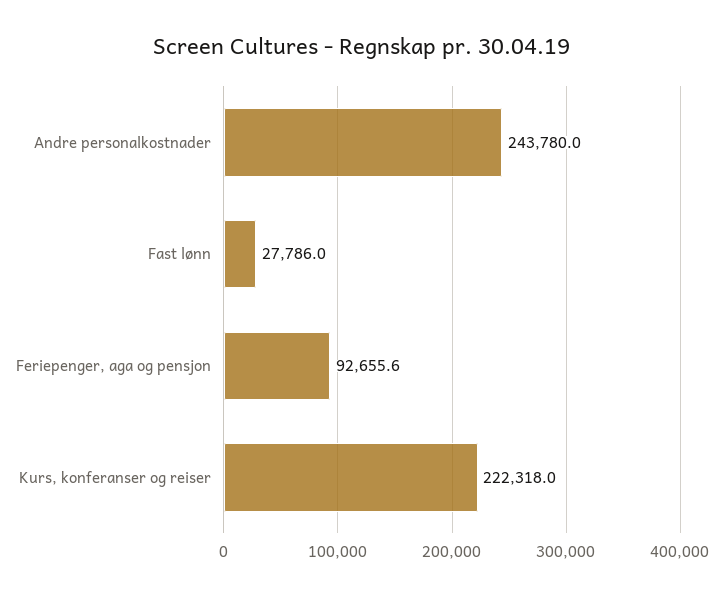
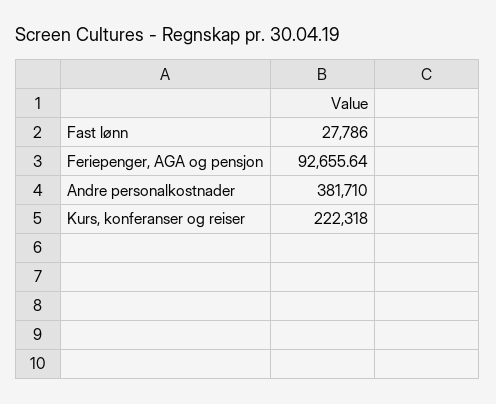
  {
-   "Andre personalkostnader": 243780,
+   "Andre personalkostnader": 381710,
    "Fast lønn": 27786,
    "Feriepenger, aga og pensjon": 92655.64,
    "Kurs, konferanser og reiser": 222318
  }

